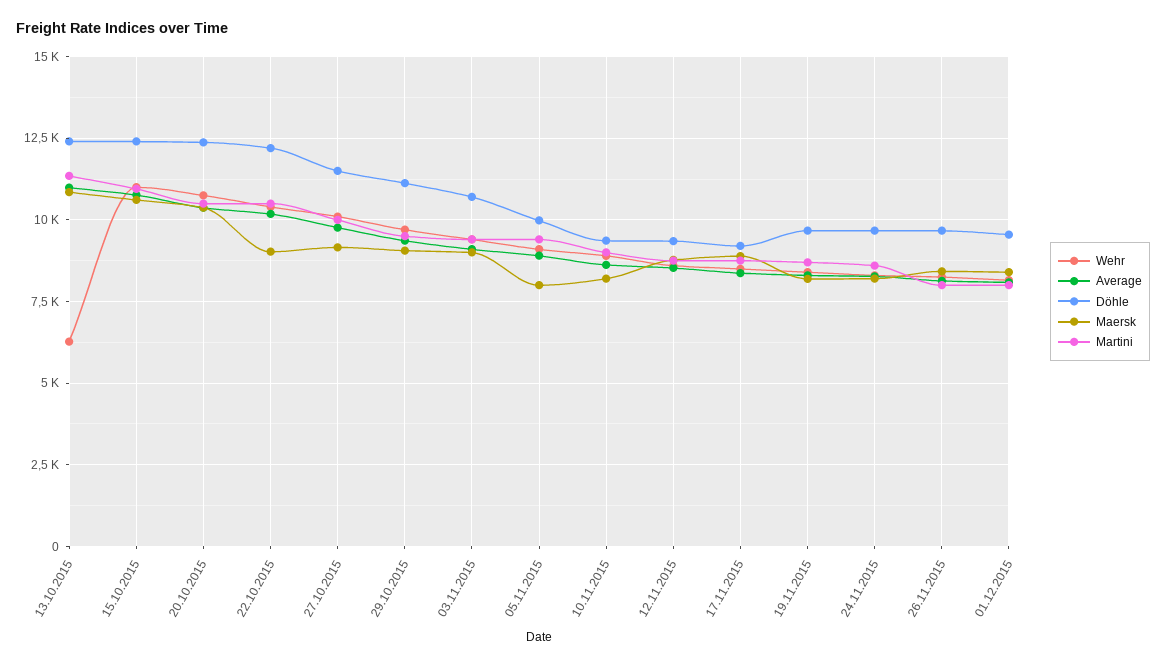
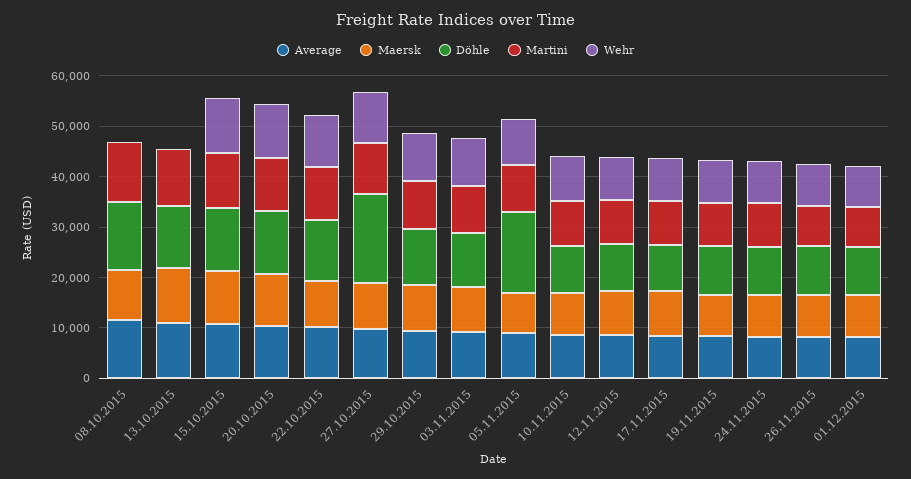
  {
    "Wehr": {
-     "13.10.2015": 6250,
+     "13.10.2015": 0,
      "15.10.2015": 11000,
      "20.10.2015": 10750,
      "22.10.2015": 10500,
      "27.10.2015": 10000,
      "29.10.2015": 9750,
      "03.11.2015": 9500,
      "05.11.2015": 9000,
      "10.11.2015": 9000,
      "12.11.2015": 8500,
      "17.11.2015": 8500,
      "19.11.2015": 8500,
      "24.11.2015": 8250,
      "26.11.2015": 8250,
-     "01.12.2015": 8250
+     "01.12.2015": 8250,
+     "08.10.2015": 0
    },
    "Average": {
      "13.10.2015": 11000,
      "15.10.2015": 10750,
      "20.10.2015": 10250,
      "22.10.2015": 10250,
      "27.10.2015": 9750,
      "29.10.2015": 9250,
      "03.11.2015": 9000,
      "05.11.2015": 9000,
      "10.11.2015": 8500,
      "12.11.2015": 8500,
      "17.11.2015": 8250,
      "19.11.2015": 8250,
      "24.11.2015": 8250,
      "26.11.2015": 8250,
-     "01.12.2015": 8000
+     "01.12.2015": 8000,
+     "08.10.2015": 12000
    },
    "Döhle": {
      "13.10.2015": 12500,
      "15.10.2015": 12500,
      "20.10.2015": 12500,
      "22.10.2015": 12250,
-     "27.10.2015": 11500,
+     "27.10.2015": 18000,
      "29.10.2015": 11250,
      "03.11.2015": 10750,
-     "05.11.2015": 10000,
+     "05.11.2015": 16000,
      "10.11.2015": 9250,
      "12.11.2015": 9250,
      "17.11.2015": 9250,
      "19.11.2015": 9750,
      "24.11.2015": 9750,
      "26.11.2015": 9750,
-     "01.12.2015": 9500
+     "01.12.2015": 9500,
+     "08.10.2015": 14000
    },
    "Maersk": {
      "13.10.2015": 10750,
      "15.10.2015": 10500,
      "20.10.2015": 10500,
      "22.10.2015": 9000,
      "27.10.2015": 9250,
      "29.10.2015": 9000,
      "03.11.2015": 9000,
      "05.11.2015": 8000,
      "10.11.2015": 8250,
      "12.11.2015": 8750,
      "17.11.2015": 9000,
      "19.11.2015": 8250,
      "24.11.2015": 8250,
      "26.11.2015": 8500,
-     "01.12.2015": 8500
+     "01.12.2015": 8500,
+     "08.10.2015": 10000
    },
    "Martini": {
      "13.10.2015": 11250,
      "15.10.2015": 11000,
      "20.10.2015": 10500,
      "22.10.2015": 10500,
      "27.10.2015": 10000,
      "29.10.2015": 9500,
      "03.11.2015": 9500,
      "05.11.2015": 9500,
      "10.11.2015": 9000,
      "12.11.2015": 8750,
      "17.11.2015": 8750,
      "19.11.2015": 8750,
      "24.11.2015": 8500,
      "26.11.2015": 8000,
-     "01.12.2015": 8000
+     "01.12.2015": 8000,
+     "08.10.2015": 12000
    }
  }

